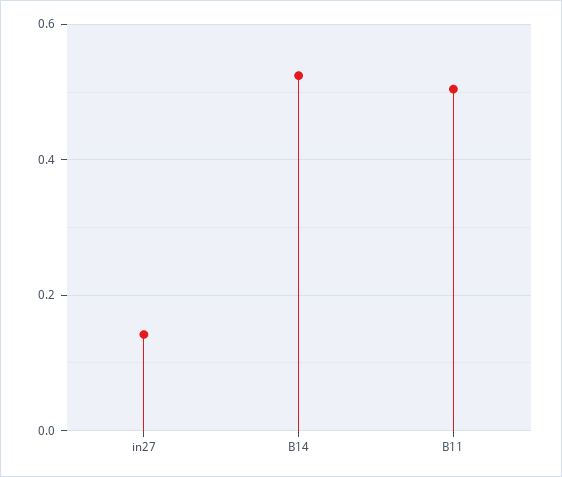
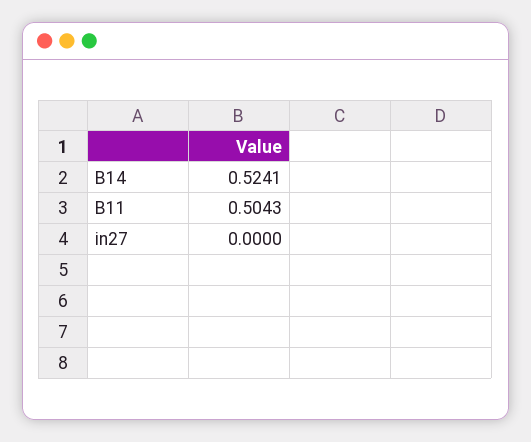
  {
-   "in27": 0.14,
+   "in27": 0,
    "B14": 0.5241,
    "B11": 0.5043
  }

